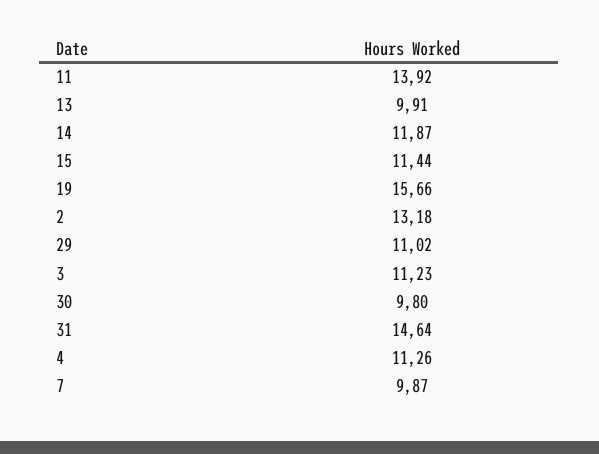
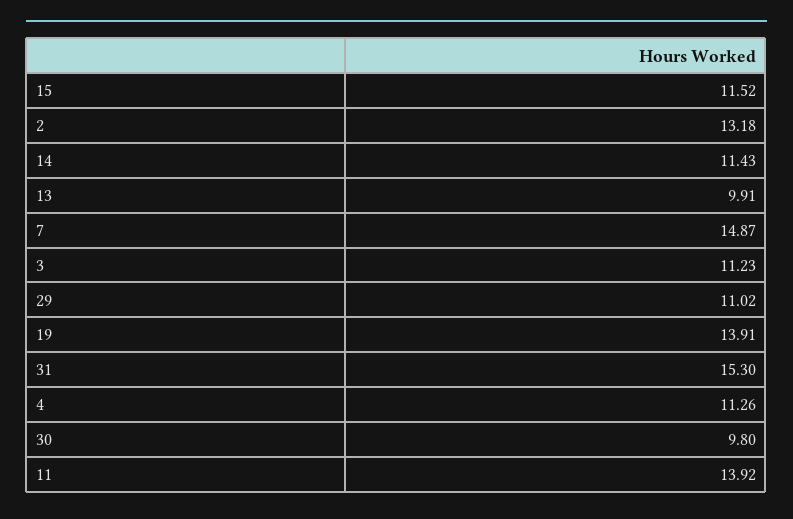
  {
    "11": 13.92,
    "13": 9.91,
-   "14": 11.87,
+   "14": 11.43,
-   "15": 11.44,
+   "15": 11.52,
-   "19": 15.66,
+   "19": 13.91,
    "2": 13.18,
    "29": 11.02,
    "3": 11.23,
    "30": 9.8,
-   "31": 14.64,
+   "31": 15.3,
    "4": 11.26,
-   "7": 9.87
+   "7": 14.87
  }

